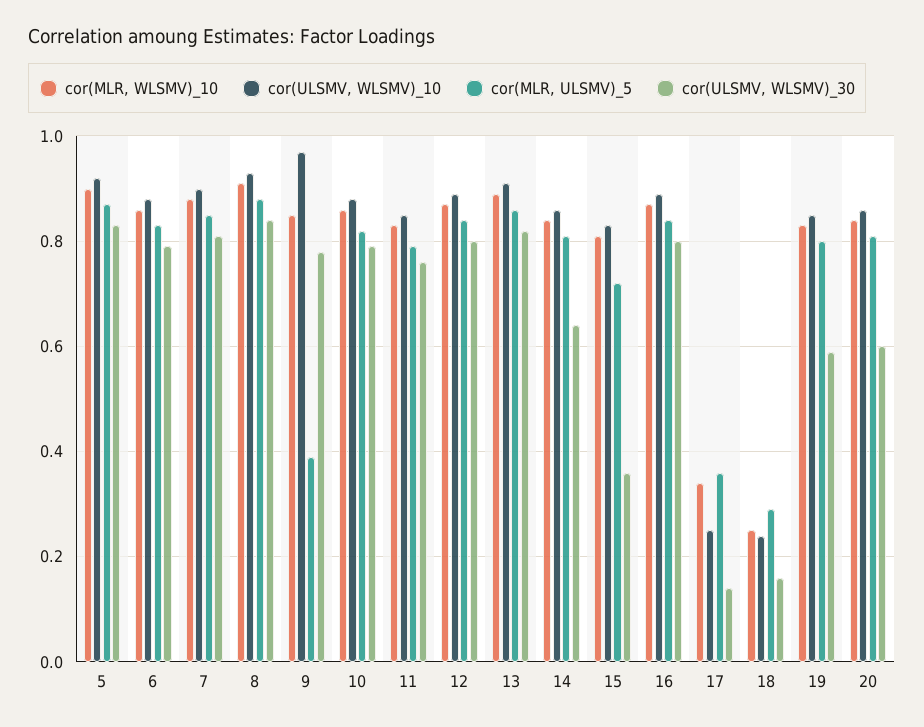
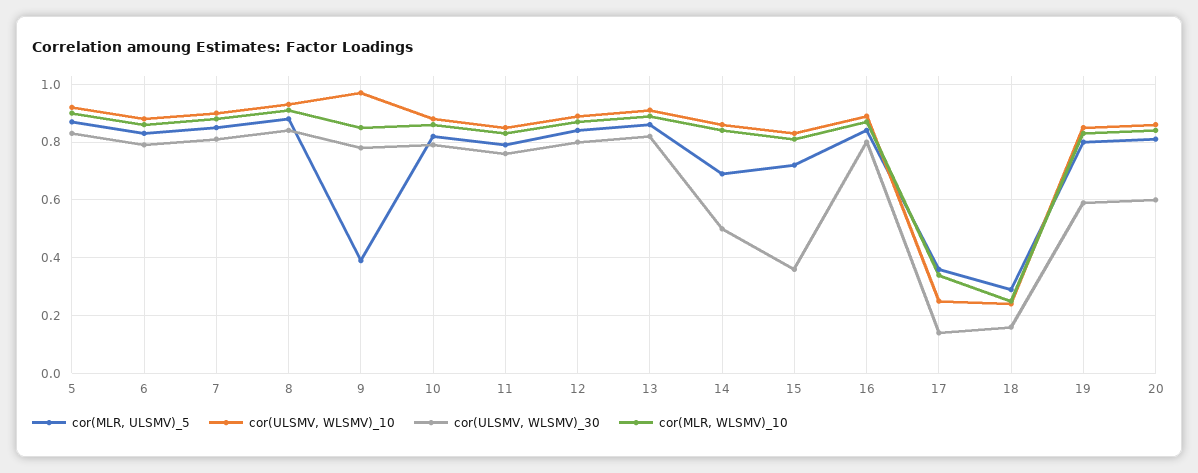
  {
    "cor(MLR, WLSMV)_10": {
      "5": 0.9,
      "6": 0.85,
      "7": 0.9,
      "8": 0.9,
      "9": 0.85,
      "10": 0.85,
      "11": 0.85,
      "12": 0.85,
      "13": 0.9,
      "14": 0.85,
      "15": 0.8,
      "16": 0.85,
      "17": 0.35,
      "18": 0.25,
      "19": 0.85,
      "20": 0.85
    },
    "cor(ULSMV, WLSMV)_10": {
      "5": 0.9,
      "6": 0.9,
      "7": 0.9,
      "8": 0.95,
      "9": 0.95,
      "10": 0.9,
      "11": 0.85,
      "12": 0.9,
      "13": 0.9,
      "14": 0.85,
      "15": 0.85,
      "16": 0.9,
      "17": 0.25,
      "18": 0.25,
      "19": 0.85,
      "20": 0.85
    },
    "cor(MLR, ULSMV)_5": {
      "5": 0.85,
      "6": 0.85,
      "7": 0.85,
      "8": 0.9,
      "9": 0.4,
      "10": 0.8,
      "11": 0.8,
      "12": 0.85,
      "13": 0.85,
-     "14": 0.8,
+     "14": 0.7,
      "15": 0.7,
      "16": 0.85,
      "17": 0.35,
      "18": 0.3,
      "19": 0.8,
      "20": 0.8
    },
    "cor(ULSMV, WLSMV)_30": {
      "5": 0.85,
      "6": 0.8,
      "7": 0.8,
      "8": 0.85,
      "9": 0.8,
      "10": 0.8,
      "11": 0.75,
      "12": 0.8,
      "13": 0.8,
-     "14": 0.65,
+     "14": 0.5,
      "15": 0.35,
      "16": 0.8,
      "17": 0.15,
      "18": 0.15,
      "19": 0.6,
      "20": 0.6
    }
  }

